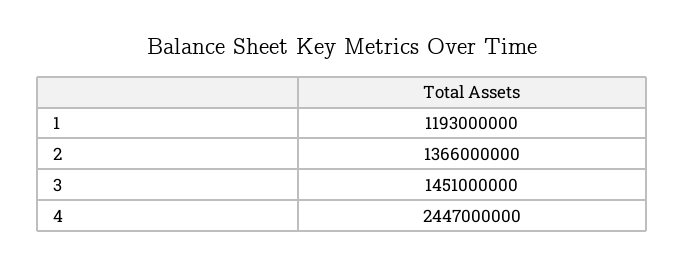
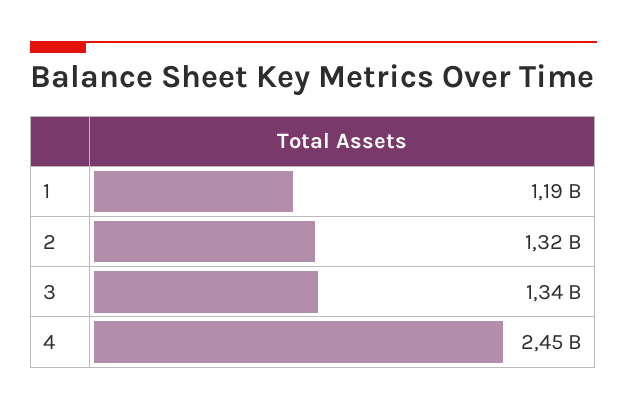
  {
    "1": 1193000000,
-   "2": 1366000000,
+   "2": 1320000000,
-   "3": 1451000000,
+   "3": 1340000000,
    "4": 2447000000
  }

